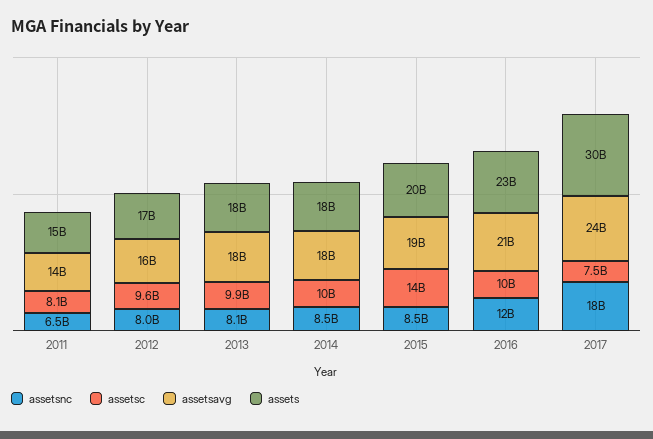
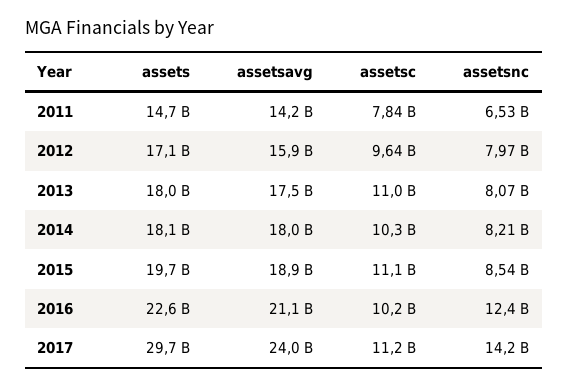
  {
    "assetsnc": {
      "2011": 6530000000,
      "2012": 7970000000,
      "2013": 8070000000,
-     "2014": 8500000000,
+     "2014": 8210000000,
      "2015": 8540000000,
      "2016": 12400000000,
-     "2017": 18000000000
+     "2017": 14200000000
    },
    "assetsc": {
-     "2011": 8100000000,
+     "2011": 7840000000,
      "2012": 9640000000,
-     "2013": 9900000000,
+     "2013": 11000000000,
      "2014": 10300000000,
-     "2015": 14000000000,
+     "2015": 11100000000,
      "2016": 10200000000,
-     "2017": 7500000000
+     "2017": 11200000000
    },
    "assetsavg": {
      "2011": 14200000000,
      "2012": 15900000000,
      "2013": 17500000000,
      "2014": 18000000000,
      "2015": 18900000000,
      "2016": 21100000000,
      "2017": 24000000000
    },
    "assets": {
      "2011": 14700000000,
      "2012": 17100000000,
      "2013": 18000000000,
      "2014": 18100000000,
      "2015": 19700000000,
      "2016": 22600000000,
      "2017": 29700000000
    }
  }

